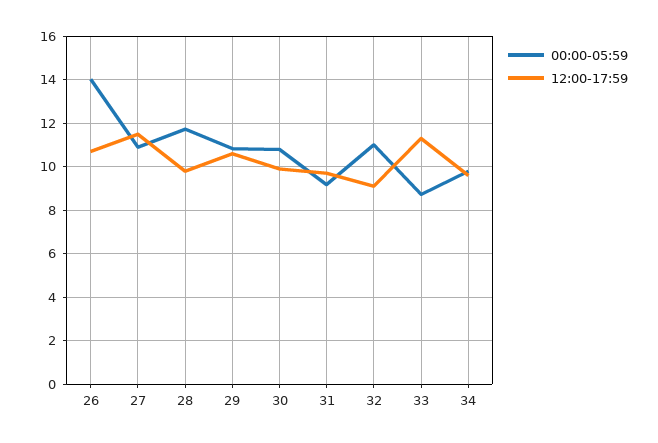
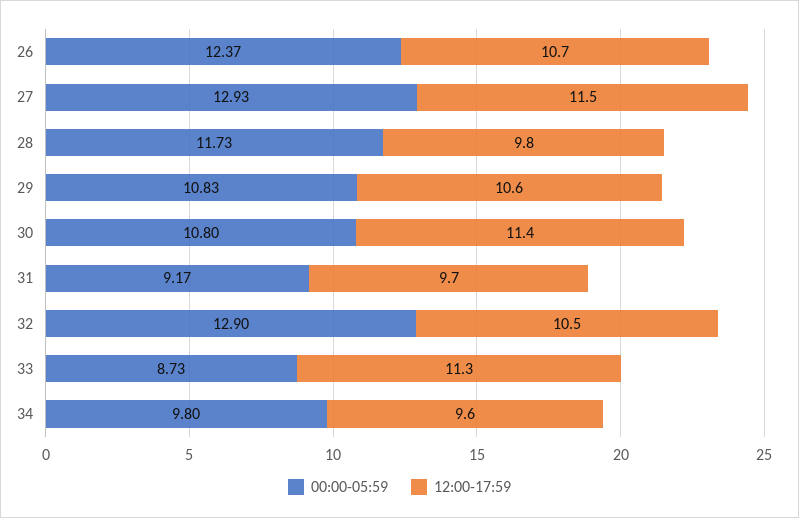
  {
    "00:00-05:59": {
-     "26": 14,
+     "26": 12.37,
-     "27": 11,
+     "27": 12.93,
      "28": 11.73,
      "29": 10.83,
      "30": 10.8,
      "31": 9.17,
-     "32": 11,
+     "32": 12.9,
      "33": 8.73,
      "34": 9.8
    },
    "12:00-17:59": {
      "26": 10.7,
      "27": 11.5,
      "28": 9.8,
      "29": 10.6,
-     "30": 10,
+     "30": 11.4,
      "31": 9.7,
-     "32": 9,
+     "32": 10.5,
      "33": 11.3,
      "34": 9.6
    }
  }

